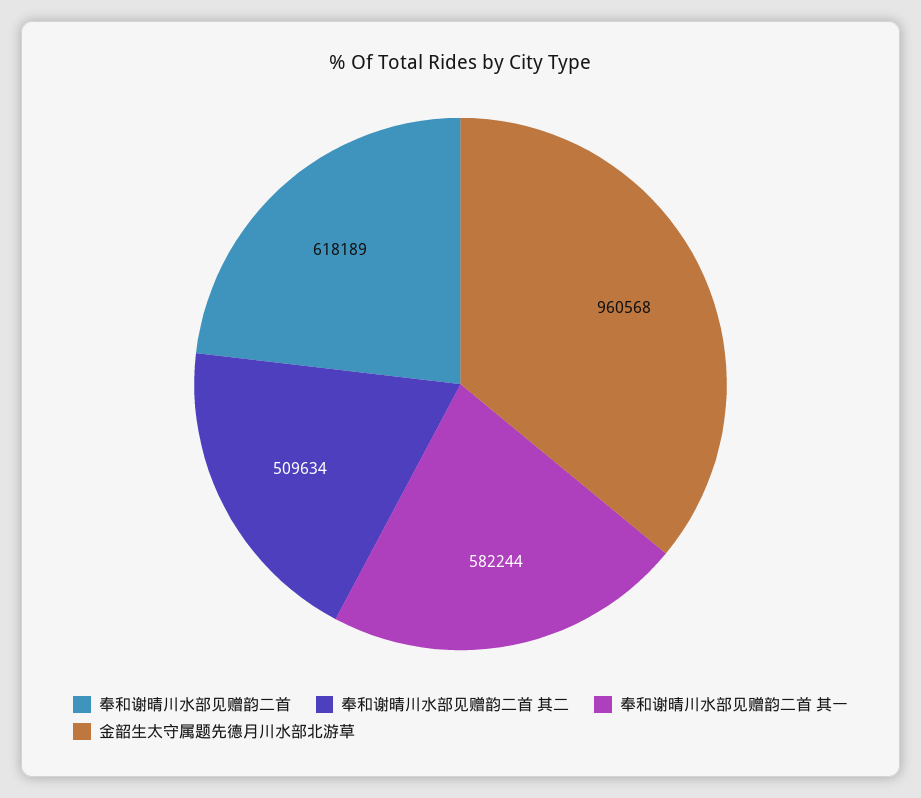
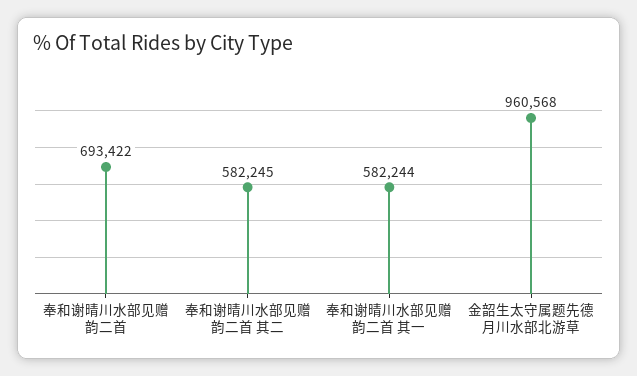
  {
-   "奉和谢晴川水部见赠韵二首": 618189,
+   "奉和谢晴川水部见赠韵二首": 693422,
-   "奉和谢晴川水部见赠韵二首 其二": 509634,
+   "奉和谢晴川水部见赠韵二首 其二": 582245,
    "奉和谢晴川水部见赠韵二首 其一": 582244,
    "金韶生太守属题先德月川水部北游草": 960568
  }

